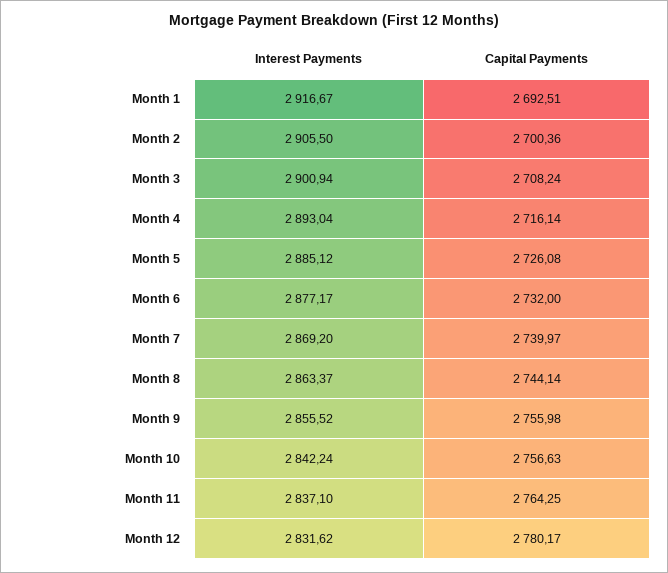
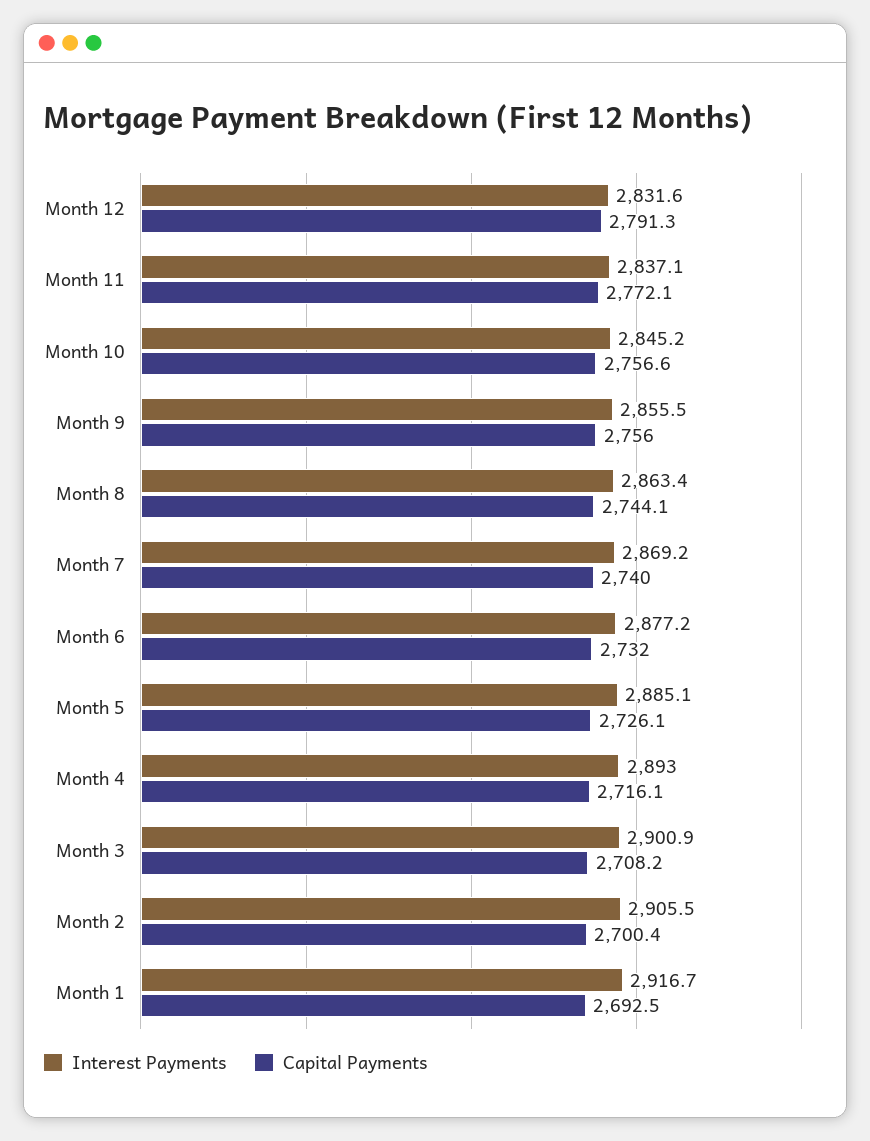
  {
    "Interest Payments": {
      "Month 1": 2916.67,
      "Month 2": 2905.5,
      "Month 3": 2900.94,
      "Month 4": 2893.04,
      "Month 5": 2885.12,
      "Month 6": 2877.17,
      "Month 7": 2869.2,
      "Month 8": 2863.37,
      "Month 9": 2855.52,
-     "Month 10": 2842.24,
+     "Month 10": 2845.2,
      "Month 11": 2837.1,
      "Month 12": 2831.62
    },
    "Capital Payments": {
      "Month 1": 2692.51,
      "Month 2": 2700.36,
      "Month 3": 2708.24,
      "Month 4": 2716.14,
      "Month 5": 2726.08,
      "Month 6": 2732,
      "Month 7": 2739.97,
      "Month 8": 2744.14,
      "Month 9": 2755.98,
      "Month 10": 2756.63,
-     "Month 11": 2764.25,
+     "Month 11": 2772.1,
-     "Month 12": 2780.17
+     "Month 12": 2791.3
    }
  }

